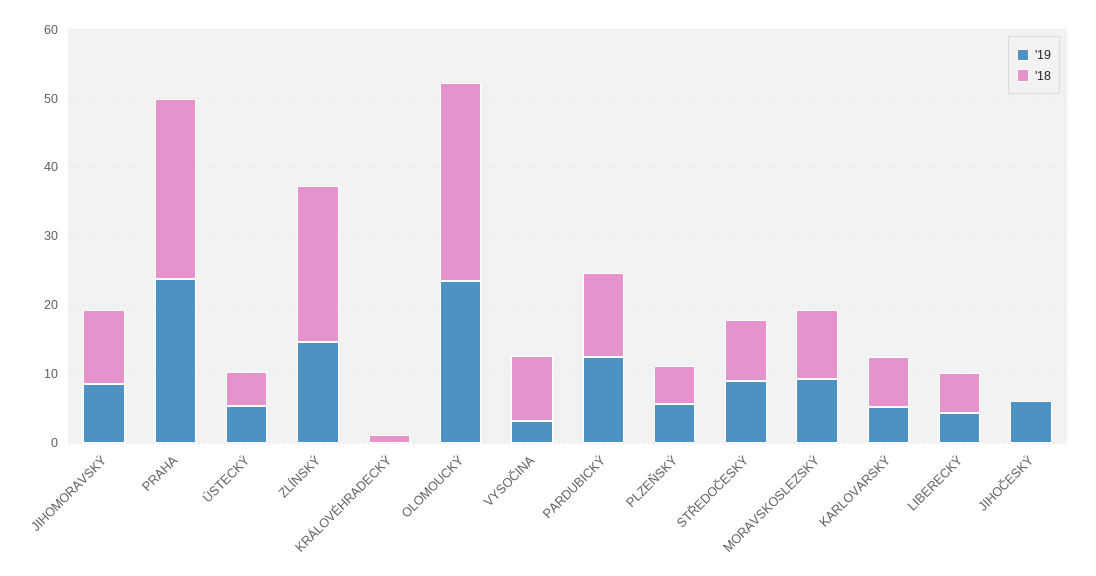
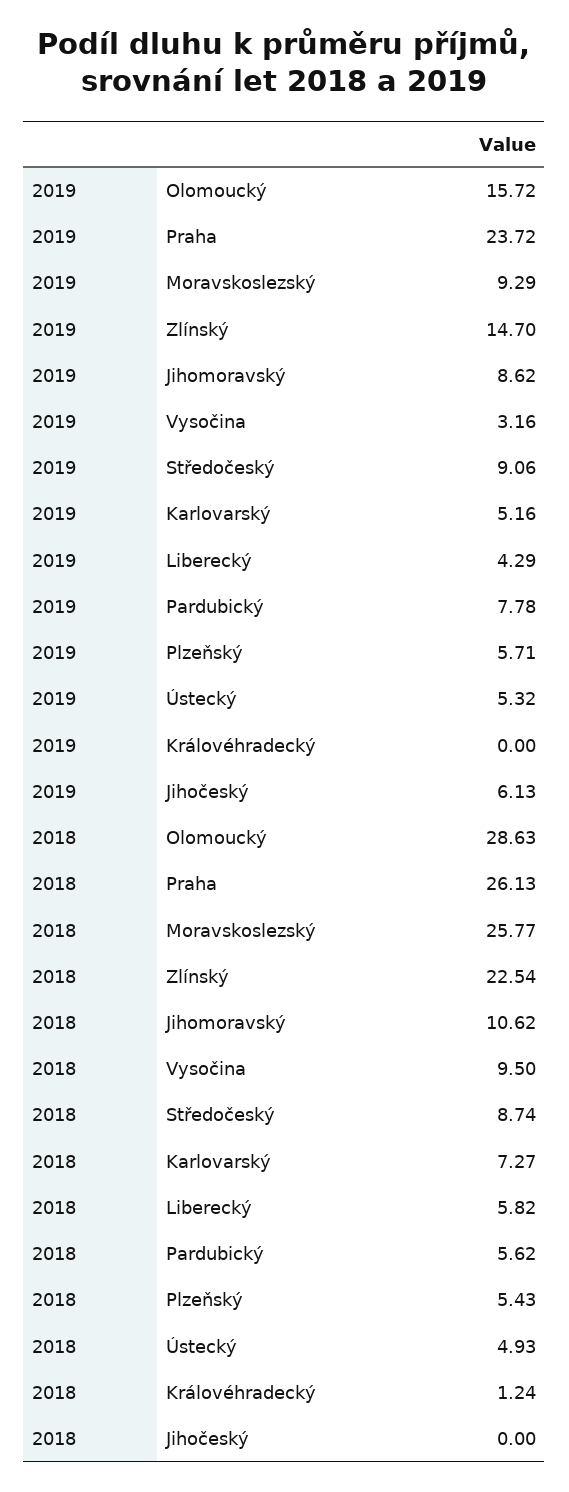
  {
    "'19": {
      "JIHOMORAVSKÝ": 8.62,
      "PRAHA": 23.72,
      "ÚSTECKÝ": 5.32,
      "ZLÍNSKÝ": 14.7,
      "KRÁLOVÉHRADECKÝ": 0,
-     "OLOMOUCKÝ": 24,
+     "OLOMOUCKÝ": 15.72,
      "VYSOČINA": 3.16,
-     "PARDUBICKÝ": 12,
+     "PARDUBICKÝ": 7.78,
      "PLZEŇSKÝ": 5.71,
      "STŘEDOČESKÝ": 9.06,
      "MORAVSKOSLEZSKÝ": 9.29,
      "KARLOVARSKÝ": 5.16,
      "LIBERECKÝ": 4.29,
      "JIHOČESKÝ": 6.13
    },
    "'18": {
      "JIHOMORAVSKÝ": 10.62,
      "PRAHA": 26.13,
      "ÚSTECKÝ": 4.93,
      "ZLÍNSKÝ": 22.54,
      "KRÁLOVÉHRADECKÝ": 1.24,
      "OLOMOUCKÝ": 28.63,
      "VYSOČINA": 9.5,
-     "PARDUBICKÝ": 12,
+     "PARDUBICKÝ": 5.62,
      "PLZEŇSKÝ": 5.43,
      "STŘEDOČESKÝ": 8.74,
-     "MORAVSKOSLEZSKÝ": 10,
+     "MORAVSKOSLEZSKÝ": 25.77,
      "KARLOVARSKÝ": 7.27,
      "LIBERECKÝ": 5.82,
      "JIHOČESKÝ": 0
    }
  }

